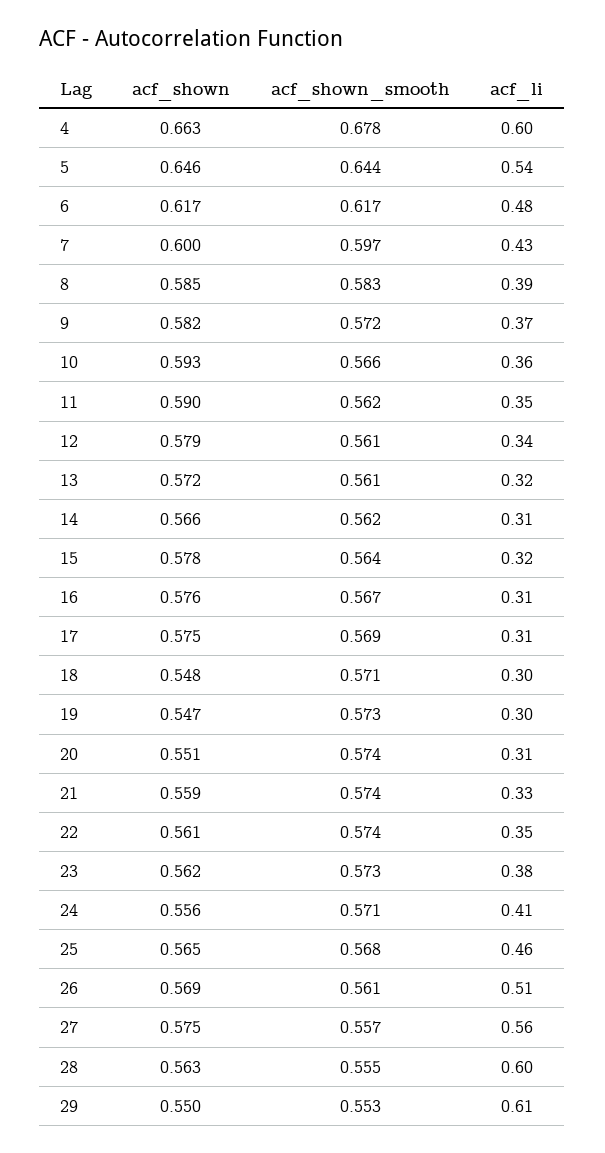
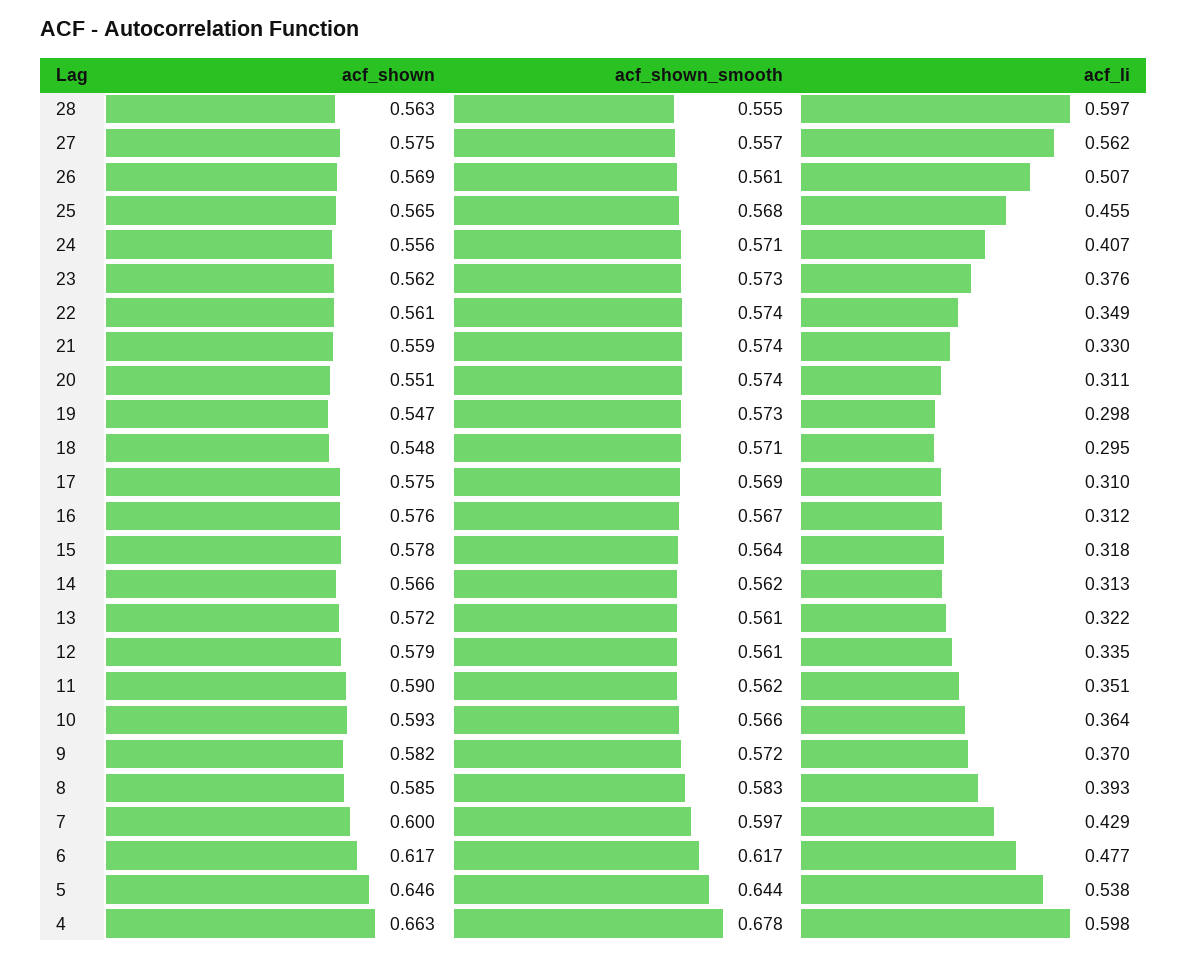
  {
    "acf_shown": {
      "4": 0.663,
      "5": 0.646,
      "6": 0.617,
      "7": 0.6,
      "8": 0.585,
      "9": 0.582,
      "10": 0.593,
      "11": 0.59,
      "12": 0.579,
      "13": 0.572,
      "14": 0.566,
      "15": 0.578,
      "16": 0.576,
      "17": 0.575,
      "18": 0.548,
      "19": 0.547,
      "20": 0.551,
      "21": 0.559,
      "22": 0.561,
      "23": 0.562,
      "24": 0.556,
      "25": 0.565,
      "26": 0.569,
      "27": 0.575,
-     "28": 0.563,
+     "28": 0.563
-     "29": 0.55
    },
    "acf_shown_smooth": {
      "4": 0.678,
      "5": 0.644,
      "6": 0.617,
      "7": 0.597,
      "8": 0.583,
      "9": 0.572,
      "10": 0.566,
      "11": 0.562,
      "12": 0.561,
      "13": 0.561,
      "14": 0.562,
      "15": 0.564,
      "16": 0.567,
      "17": 0.569,
      "18": 0.571,
      "19": 0.573,
      "20": 0.574,
      "21": 0.574,
      "22": 0.574,
      "23": 0.573,
      "24": 0.571,
      "25": 0.568,
      "26": 0.561,
      "27": 0.557,
-     "28": 0.555,
+     "28": 0.555
-     "29": 0.553
    },
    "acf_li": {
      "4": 0.598,
      "5": 0.538,
      "6": 0.477,
      "7": 0.429,
      "8": 0.393,
      "9": 0.37,
      "10": 0.364,
      "11": 0.351,
      "12": 0.335,
      "13": 0.322,
      "14": 0.313,
      "15": 0.318,
      "16": 0.312,
      "17": 0.31,
      "18": 0.295,
      "19": 0.298,
      "20": 0.311,
      "21": 0.33,
      "22": 0.349,
      "23": 0.376,
      "24": 0.407,
      "25": 0.455,
      "26": 0.507,
      "27": 0.562,
-     "28": 0.597,
+     "28": 0.597
-     "29": 0.61
    }
  }

